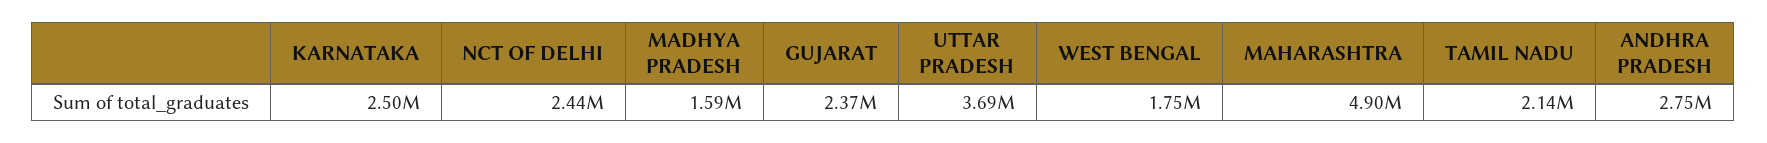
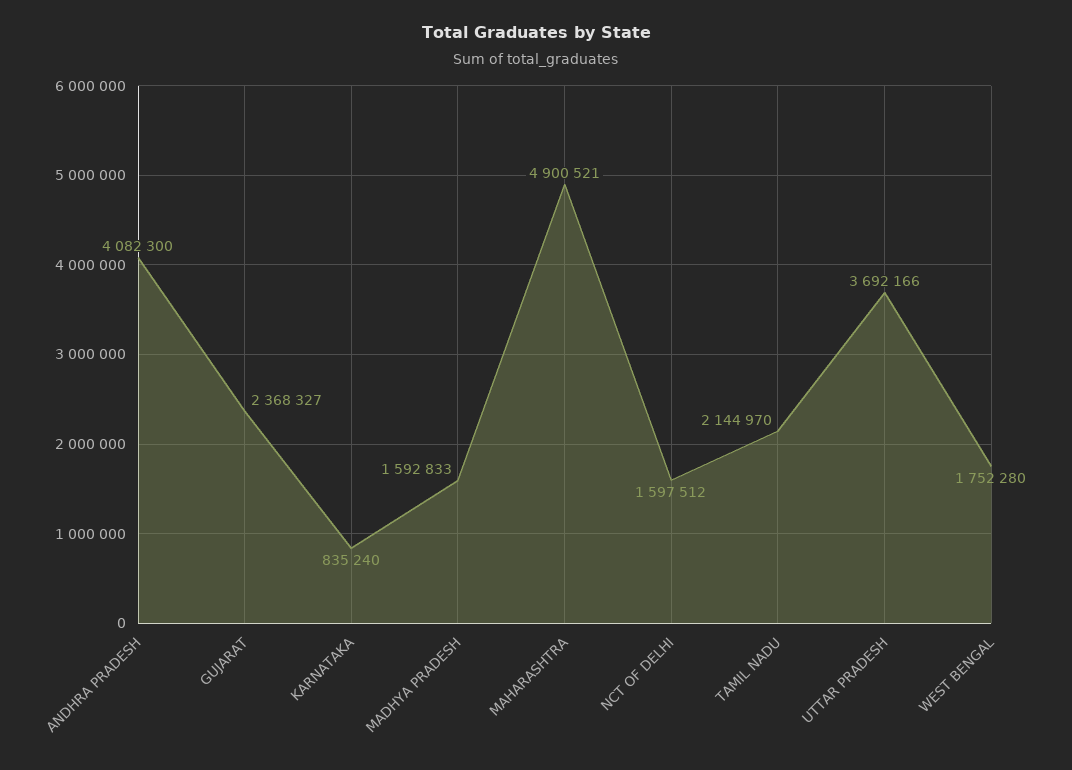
  {
-   "KARNATAKA": 2500000,
+   "KARNATAKA": 835240,
-   "NCT OF DELHI": 2440000,
+   "NCT OF DELHI": 1597512,
    "MADHYA PRADESH": 1592833,
    "GUJARAT": 2368327,
    "UTTAR PRADESH": 3692166,
    "WEST BENGAL": 1752280,
    "MAHARASHTRA": 4900521,
    "TAMIL NADU": 2144970,
-   "ANDHRA PRADESH": 2750000
+   "ANDHRA PRADESH": 4082300
  }

